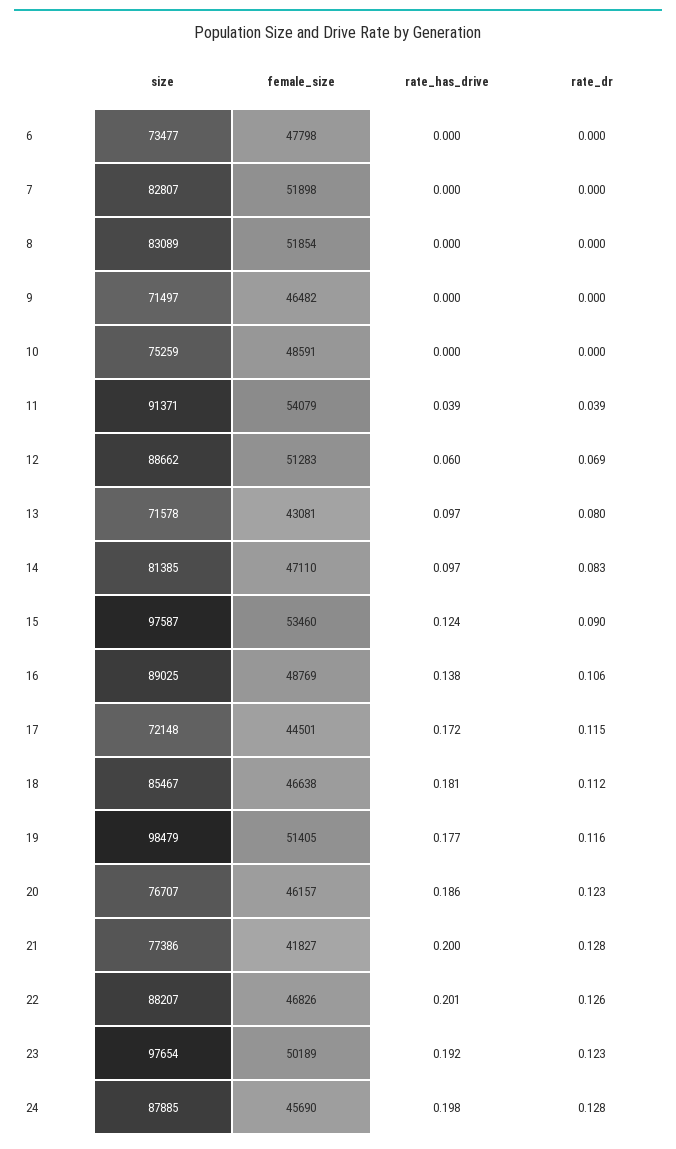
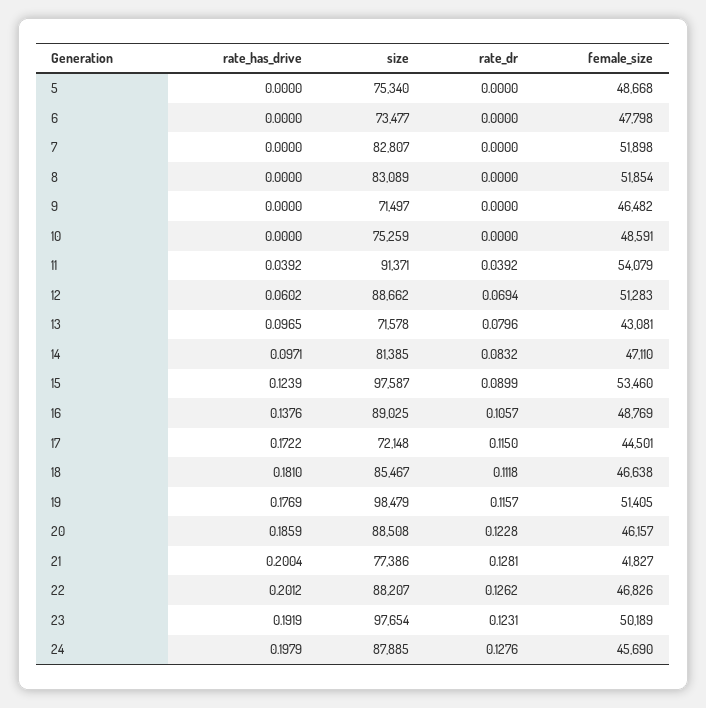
  {
    "size": {
      "6": 73477,
      "7": 82807,
      "8": 83089,
      "9": 71497,
      "10": 75259,
      "11": 91371,
      "12": 88662,
      "13": 71578,
      "14": 81385,
      "15": 97587,
      "16": 89025,
      "17": 72148,
      "18": 85467,
      "19": 98479,
-     "20": 76707,
+     "20": 88508,
      "21": 77386,
      "22": 88207,
      "23": 97654,
-     "24": 87885
+     "24": 87885,
+     "5": 75340
    },
    "female_size": {
      "6": 47798,
      "7": 51898,
      "8": 51854,
      "9": 46482,
      "10": 48591,
      "11": 54079,
      "12": 51283,
      "13": 43081,
      "14": 47110,
      "15": 53460,
      "16": 48769,
      "17": 44501,
      "18": 46638,
      "19": 51405,
      "20": 46157,
      "21": 41827,
      "22": 46826,
      "23": 50189,
-     "24": 45690
+     "24": 45690,
+     "5": 48668
    },
    "rate_has_drive": {
      "6": 0,
      "7": 0,
      "8": 0,
      "9": 0,
      "10": 0,
      "11": 0.0392,
      "12": 0.0602,
      "13": 0.0965,
      "14": 0.0971,
      "15": 0.1239,
      "16": 0.1376,
      "17": 0.1722,
      "18": 0.181,
      "19": 0.1769,
      "20": 0.1859,
      "21": 0.2004,
      "22": 0.2012,
      "23": 0.1919,
-     "24": 0.1979
+     "24": 0.1979,
+     "5": 0
    },
    "rate_dr": {
      "6": 0,
      "7": 0,
      "8": 0,
      "9": 0,
      "10": 0,
      "11": 0.0392,
      "12": 0.0694,
      "13": 0.0796,
      "14": 0.0832,
      "15": 0.0899,
      "16": 0.1057,
      "17": 0.115,
      "18": 0.1118,
      "19": 0.1157,
      "20": 0.1228,
      "21": 0.1281,
      "22": 0.1262,
      "23": 0.1231,
-     "24": 0.1276
+     "24": 0.1276,
+     "5": 0
    }
  }

